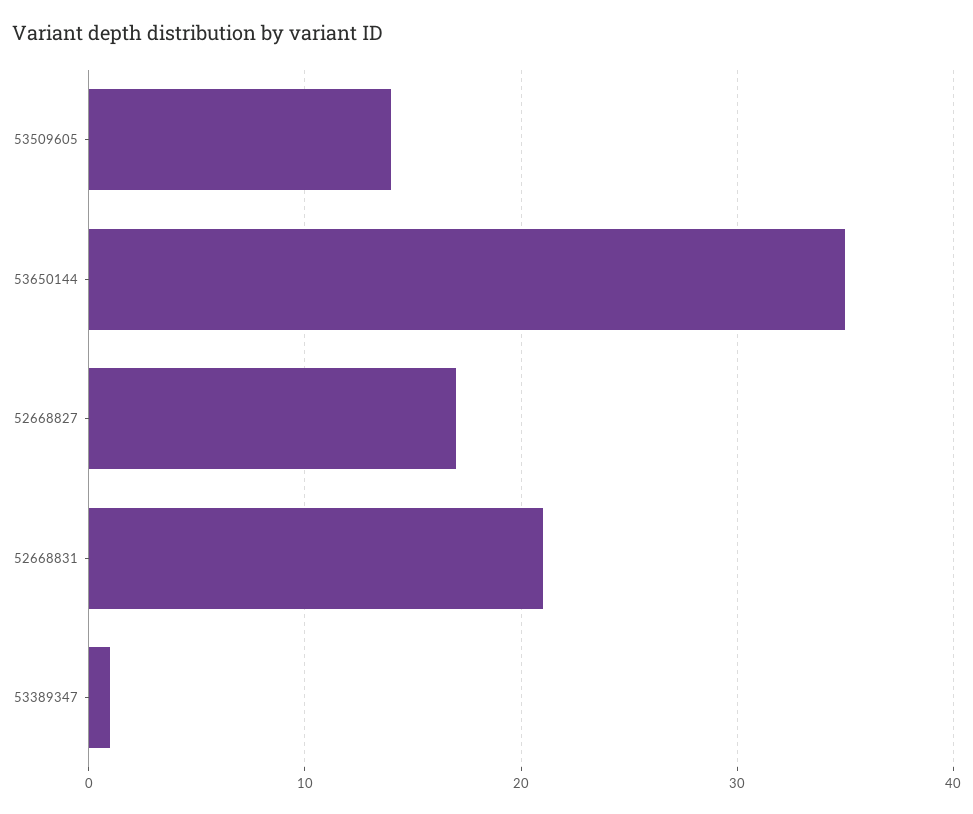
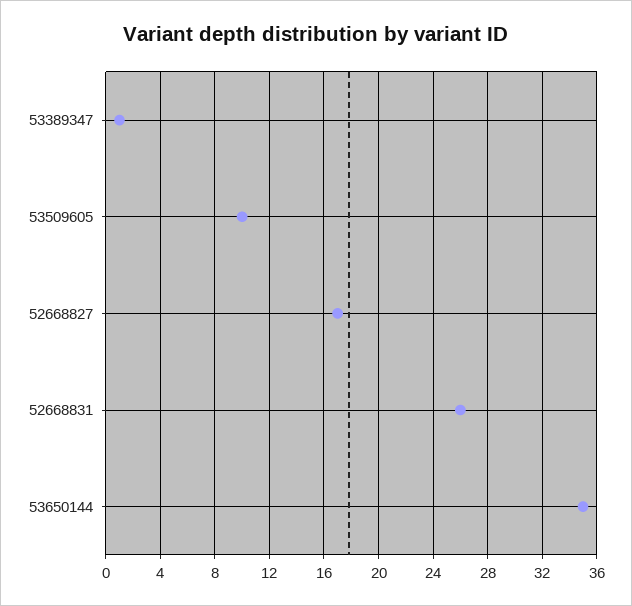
  {
-   "53509605": 14,
+   "53509605": 10,
    "53650144": 35,
    "52668827": 17,
-   "52668831": 21,
+   "52668831": 26,
    "53389347": 1
  }

